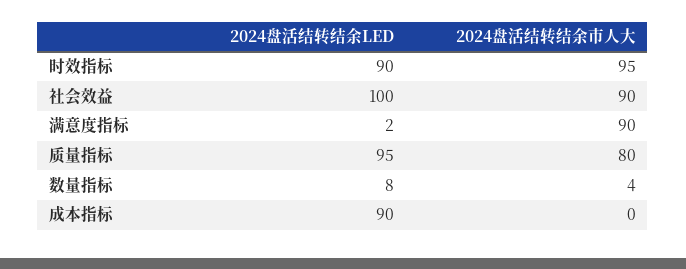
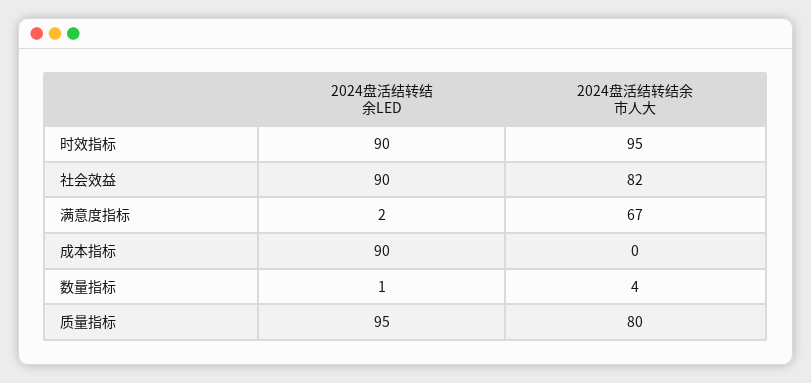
  {
    "2024盘活结转结余LED": {
      "时效指标": 90,
-     "社会效益": 100,
+     "社会效益": 90,
      "满意度指标": 2,
      "质量指标": 95,
-     "数量指标": 8,
+     "数量指标": 1,
      "成本指标": 90
    },
    "2024盘活结转结余市人大": {
      "时效指标": 95,
-     "社会效益": 90,
+     "社会效益": 82,
-     "满意度指标": 90,
+     "满意度指标": 67,
      "质量指标": 80,
      "数量指标": 4,
      "成本指标": 0
    }
  }

